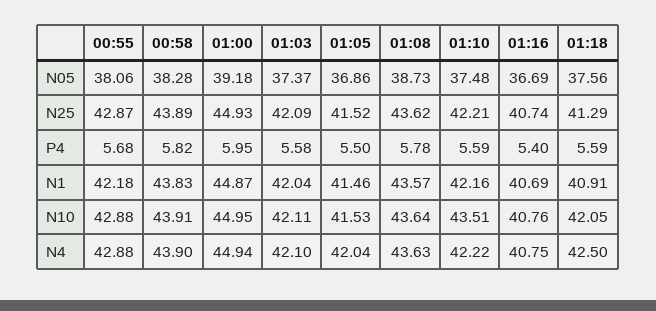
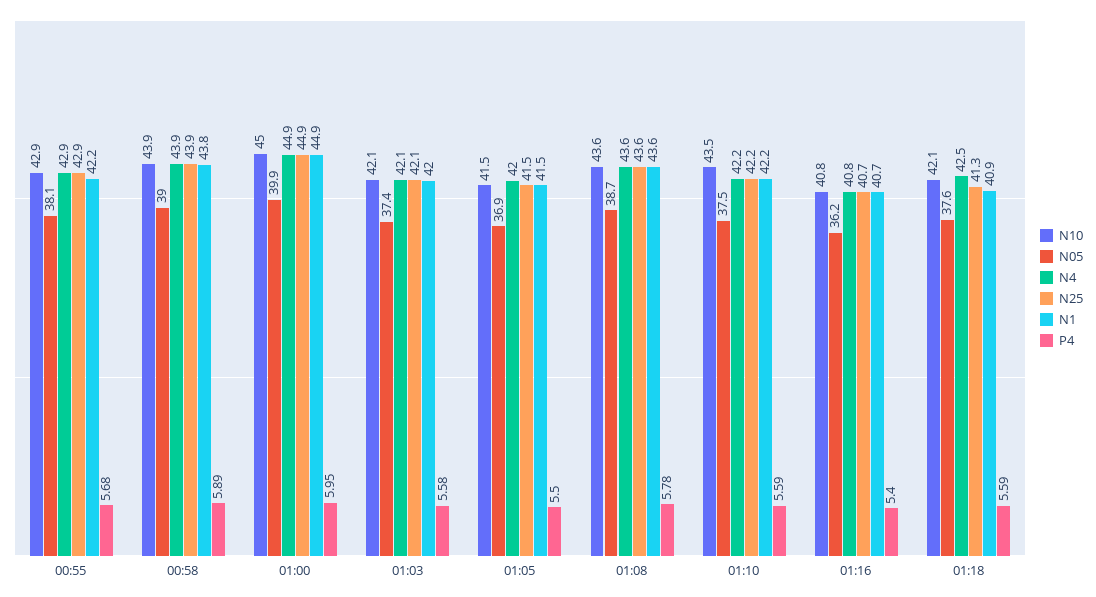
  {
    "N05": {
      "00:55": 38.06,
-     "00:58": 38.28,
+     "00:58": 39,
-     "01:00": 39.18,
+     "01:00": 39.9,
      "01:03": 37.37,
      "01:05": 36.86,
      "01:08": 38.73,
      "01:10": 37.48,
-     "01:16": 36.69,
+     "01:16": 36.2,
      "01:18": 37.56
    },
    "N25": {
      "00:55": 42.87,
      "00:58": 43.89,
      "01:00": 44.93,
      "01:03": 42.09,
      "01:05": 41.52,
      "01:08": 43.62,
      "01:10": 42.21,
      "01:16": 40.74,
      "01:18": 41.29
    },
    "P4": {
      "00:55": 5.68,
-     "00:58": 5.82,
+     "00:58": 5.89,
      "01:00": 5.95,
      "01:03": 5.58,
      "01:05": 5.5,
      "01:08": 5.78,
      "01:10": 5.59,
      "01:16": 5.4,
      "01:18": 5.59
    },
    "N1": {
      "00:55": 42.18,
      "00:58": 43.83,
      "01:00": 44.87,
      "01:03": 42.04,
      "01:05": 41.46,
      "01:08": 43.57,
      "01:10": 42.16,
      "01:16": 40.69,
      "01:18": 40.91
    },
    "N10": {
      "00:55": 42.88,
      "00:58": 43.91,
      "01:00": 44.95,
      "01:03": 42.11,
      "01:05": 41.53,
      "01:08": 43.64,
      "01:10": 43.51,
      "01:16": 40.76,
      "01:18": 42.05
    },
    "N4": {
      "00:55": 42.88,
      "00:58": 43.9,
      "01:00": 44.94,
      "01:03": 42.1,
      "01:05": 42.04,
      "01:08": 43.63,
      "01:10": 42.22,
      "01:16": 40.75,
      "01:18": 42.5
    }
  }

